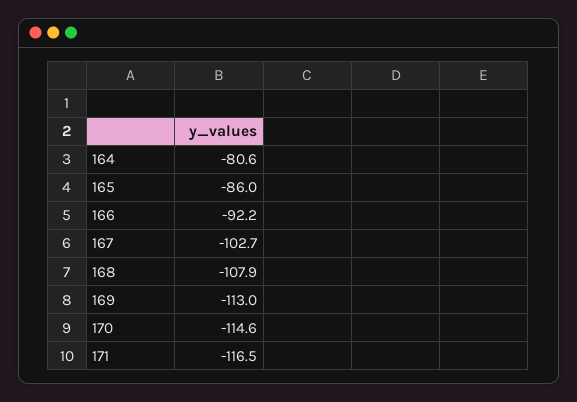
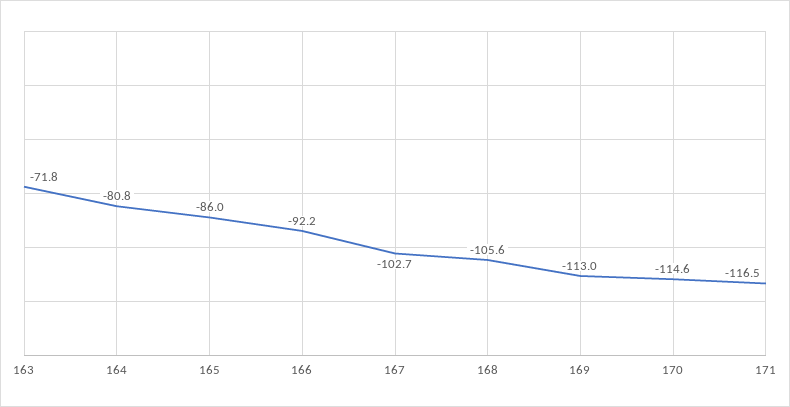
  {
-   "164": -80.6,
+   "164": -80.8,
    "165": -86,
    "166": -92.2,
    "167": -102.7,
-   "168": -107.9,
+   "168": -105.6,
    "169": -113,
    "170": -114.6,
-   "171": -116.5
+   "171": -116.5,
+   "163": -71.8
  }

